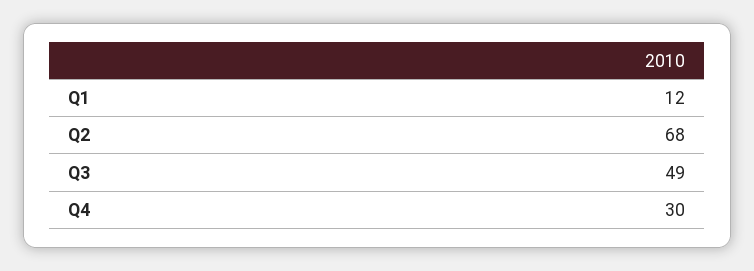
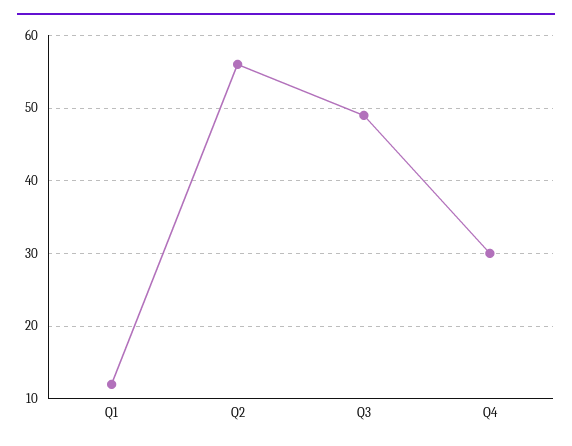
  {
    "Q1": 12,
-   "Q2": 68,
+   "Q2": 56,
    "Q3": 49,
    "Q4": 30
  }

